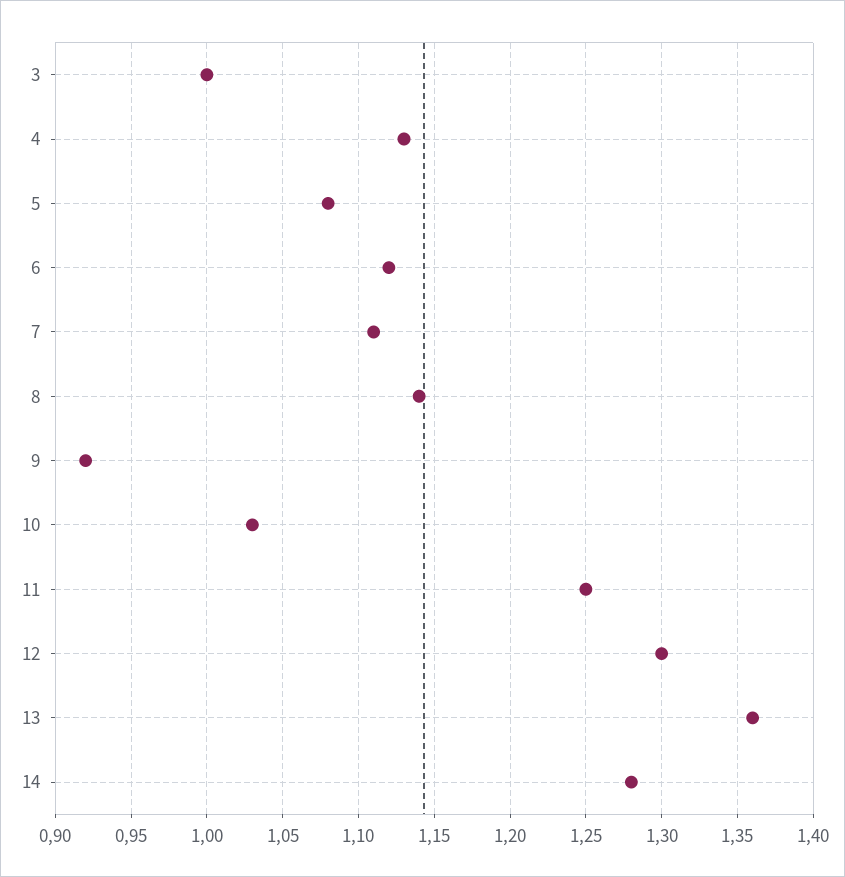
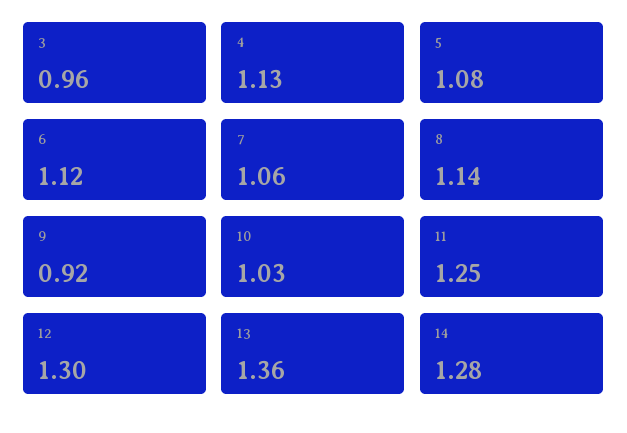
  {
-   "3": 1,
+   "3": 0.96,
    "4": 1.13,
    "5": 1.08,
    "6": 1.12,
-   "7": 1.11,
+   "7": 1.06,
    "8": 1.14,
    "9": 0.92,
    "10": 1.03,
    "11": 1.25,
    "12": 1.3,
    "13": 1.36,
    "14": 1.28
  }

